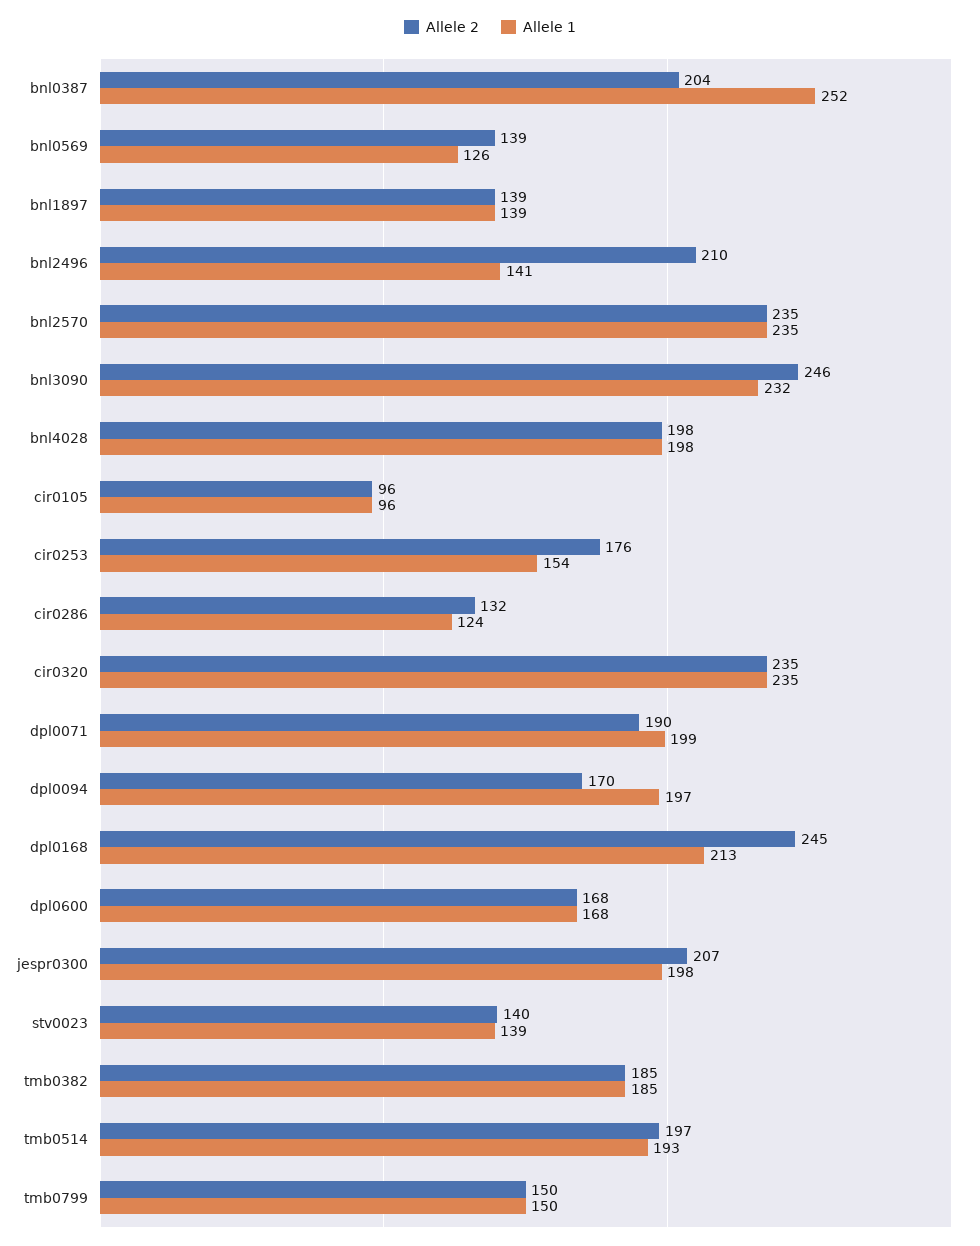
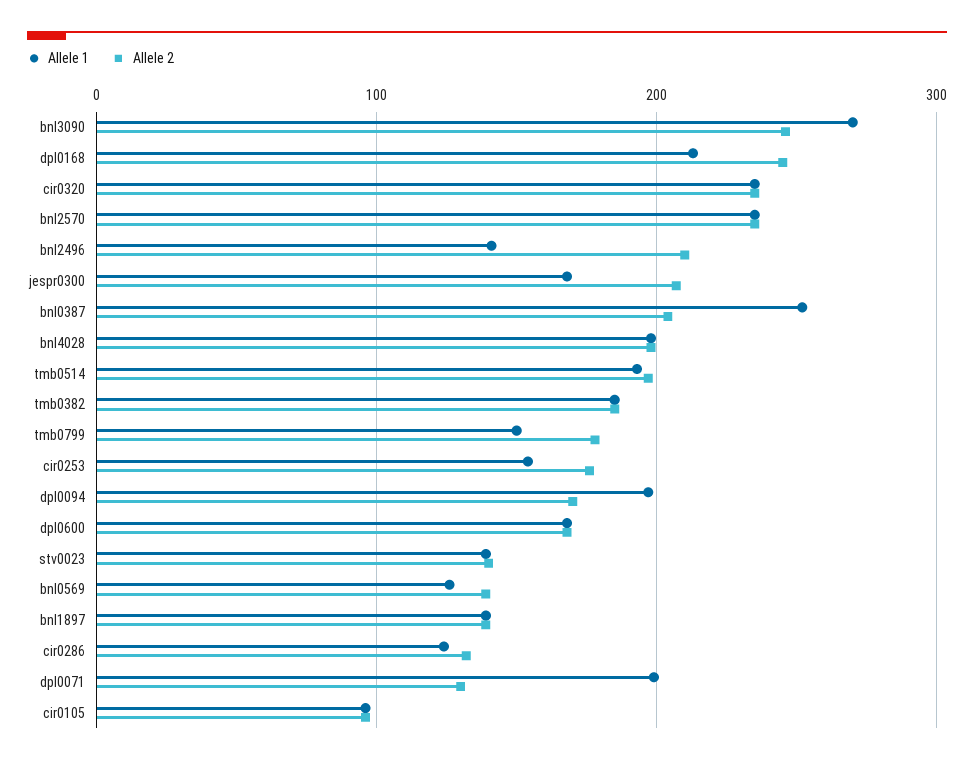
  {
    "Allele 2": {
      "bnl0387": 204,
      "bnl0569": 139,
      "bnl1897": 139,
      "bnl2496": 210,
      "bnl2570": 235,
      "bnl3090": 246,
      "bnl4028": 198,
      "cir0105": 96,
      "cir0253": 176,
      "cir0286": 132,
      "cir0320": 235,
-     "dpl0071": 190,
+     "dpl0071": 130,
      "dpl0094": 170,
      "dpl0168": 245,
      "dpl0600": 168,
      "jespr0300": 207,
      "stv0023": 140,
      "tmb0382": 185,
      "tmb0514": 197,
-     "tmb0799": 150
+     "tmb0799": 180
    },
    "Allele 1": {
      "bnl0387": 252,
      "bnl0569": 126,
      "bnl1897": 139,
      "bnl2496": 141,
      "bnl2570": 235,
-     "bnl3090": 232,
+     "bnl3090": 270,
      "bnl4028": 198,
      "cir0105": 96,
      "cir0253": 154,
      "cir0286": 124,
      "cir0320": 235,
      "dpl0071": 199,
      "dpl0094": 197,
      "dpl0168": 213,
      "dpl0600": 168,
-     "jespr0300": 198,
+     "jespr0300": 170,
      "stv0023": 139,
      "tmb0382": 185,
      "tmb0514": 193,
      "tmb0799": 150
    }
  }

